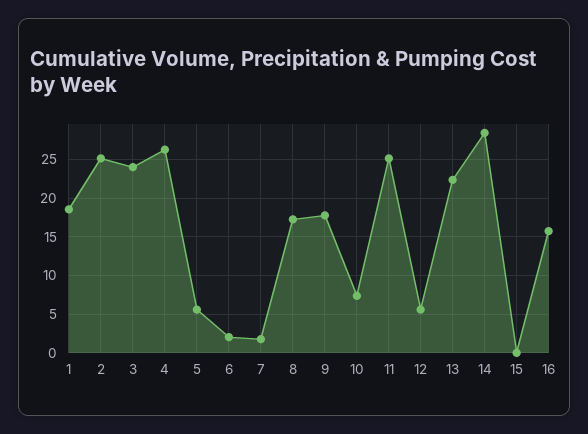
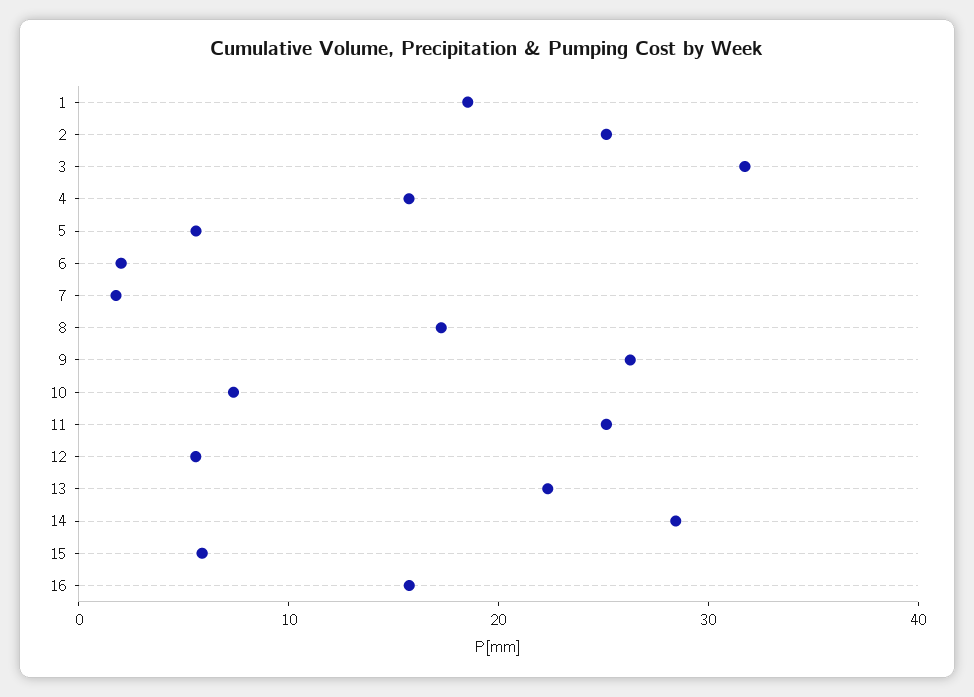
  {
    "1": 19,
    "2": 25,
-   "3": 24,
+   "3": 32,
-   "4": 26,
+   "4": 16,
    "5": 6,
    "6": 2,
    "7": 2,
    "8": 17,
-   "9": 18,
+   "9": 26,
    "10": 7,
    "11": 25,
    "12": 6,
    "13": 22,
    "14": 28,
-   "15": 0,
+   "15": 6,
    "16": 16
  }

